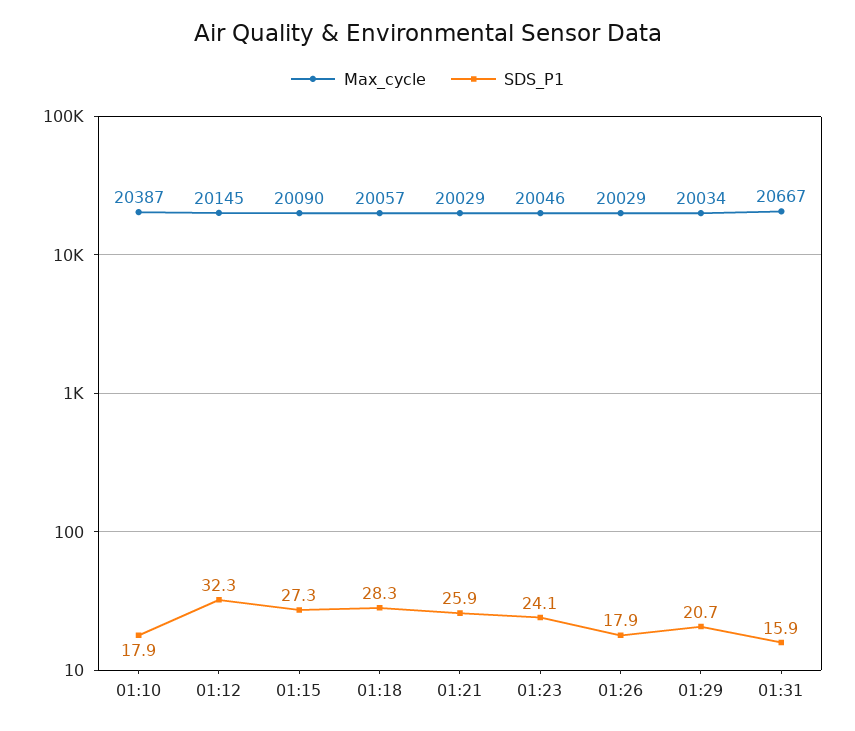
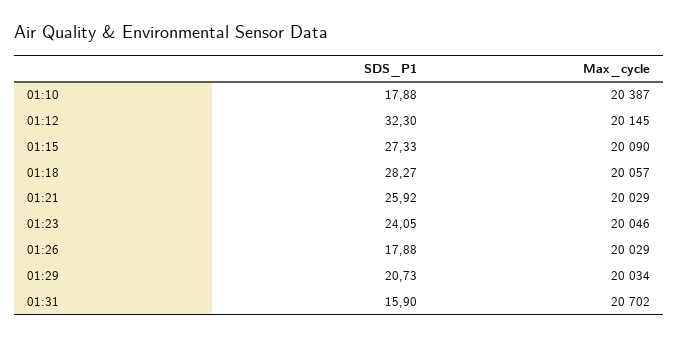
  {
    "Max_cycle": {
      "01:10": 20387,
      "01:12": 20145,
      "01:15": 20090,
      "01:18": 20057,
      "01:21": 20029,
      "01:23": 20046,
      "01:26": 20029,
      "01:29": 20034,
-     "01:31": 20667
+     "01:31": 20702
    },
    "SDS_P1": {
      "01:10": 17.88,
      "01:12": 32.3,
      "01:15": 27.33,
      "01:18": 28.27,
      "01:21": 25.92,
      "01:23": 24.05,
      "01:26": 17.88,
      "01:29": 20.73,
      "01:31": 15.9
    }
  }

